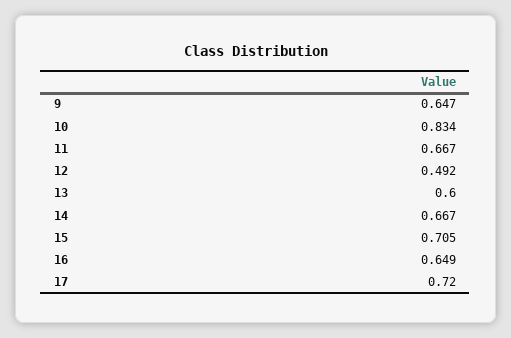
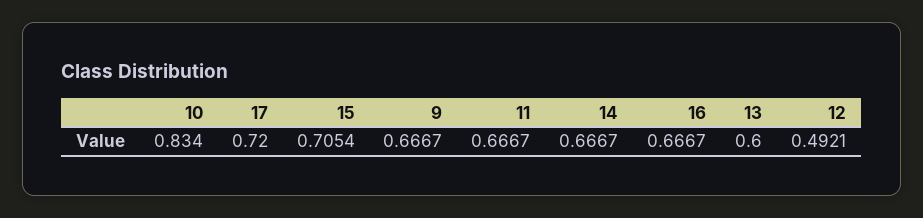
  {
-   "9": 0.647,
+   "9": 0.6667,
    "10": 0.834,
    "11": 0.6667,
    "12": 0.4921,
    "13": 0.6,
    "14": 0.6667,
    "15": 0.7054,
-   "16": 0.649,
+   "16": 0.6667,
    "17": 0.72
  }

